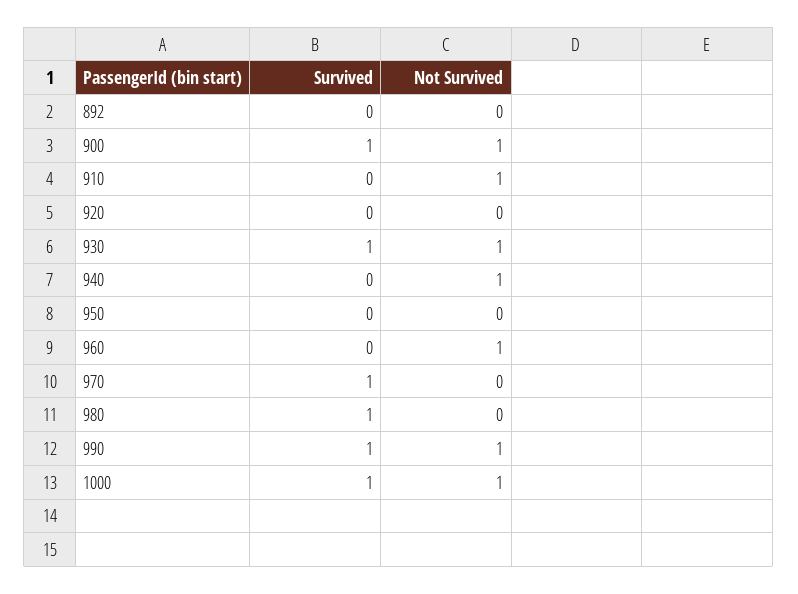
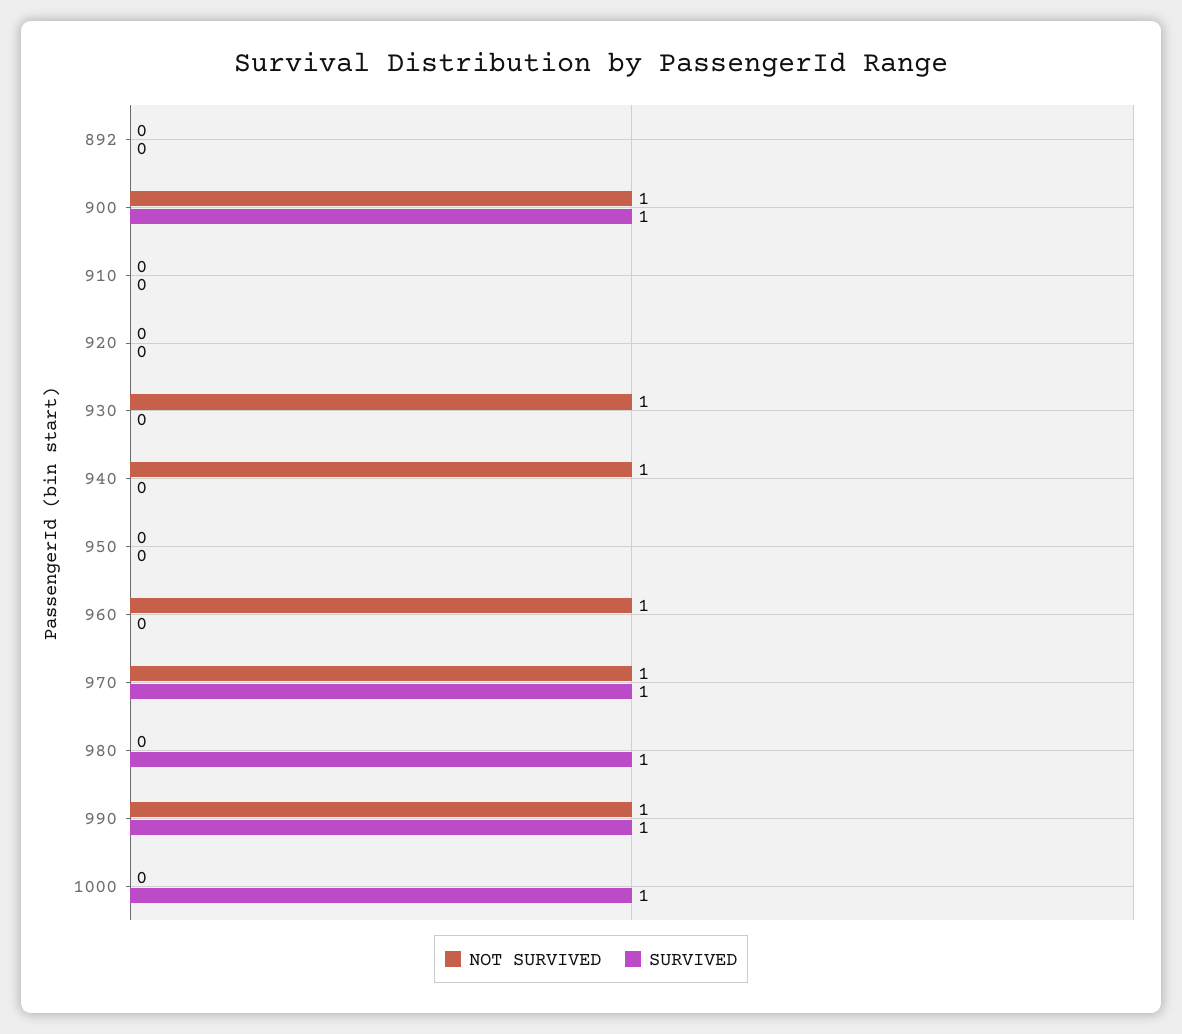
  {
    "Survived": {
      "892": 0,
      "900": 1,
      "910": 0,
      "920": 0,
-     "930": 1,
+     "930": 0,
      "940": 0,
      "950": 0,
      "960": 0,
      "970": 1,
      "980": 1,
      "990": 1,
      "1000": 1
    },
    "Not Survived": {
      "892": 0,
      "900": 1,
-     "910": 1,
+     "910": 0,
      "920": 0,
      "930": 1,
      "940": 1,
      "950": 0,
      "960": 1,
-     "970": 0,
+     "970": 1,
      "980": 0,
      "990": 1,
-     "1000": 1
+     "1000": 0
    }
  }

